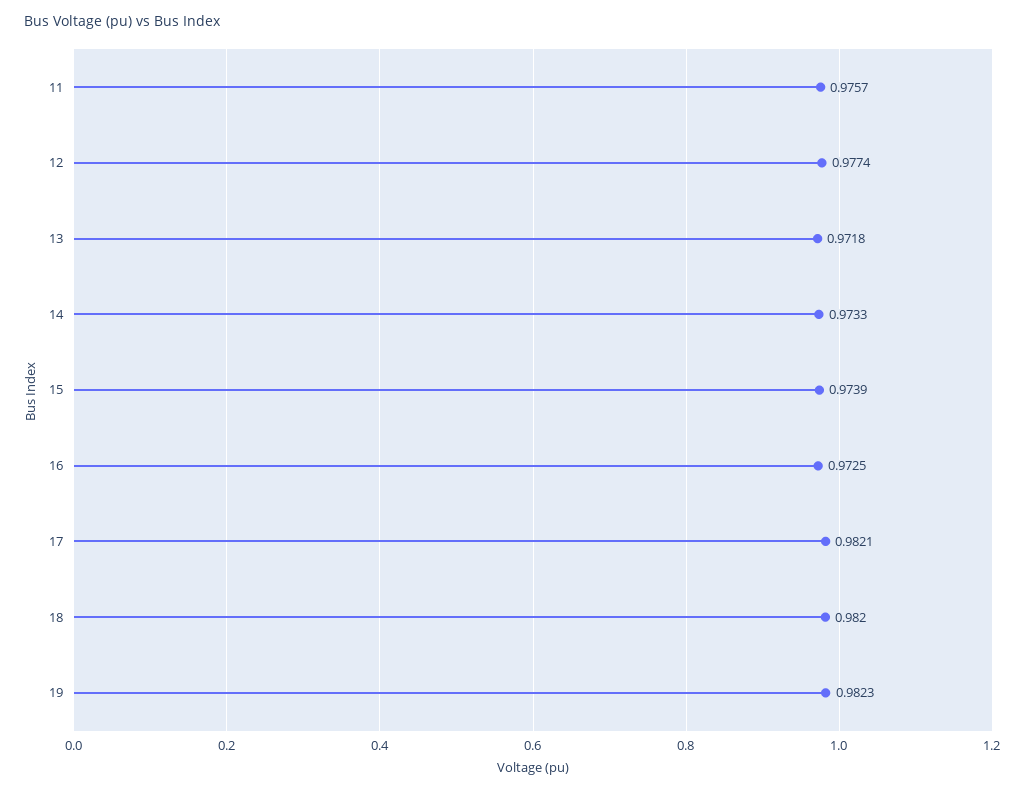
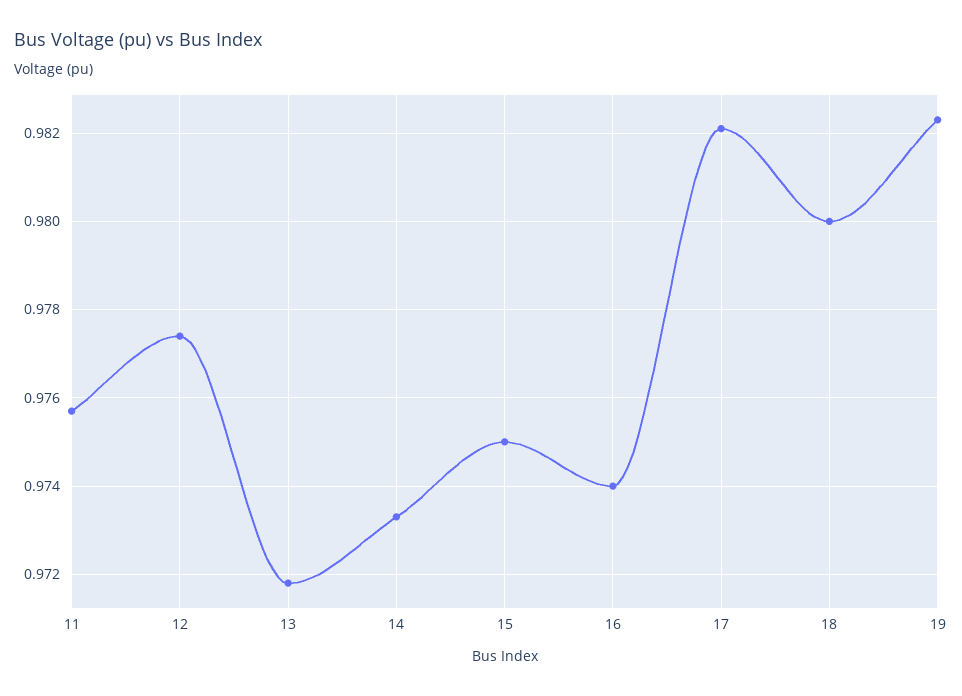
  {
    "11": 0.9757,
    "12": 0.9774,
    "13": 0.9718,
    "14": 0.9733,
-   "15": 0.9739,
+   "15": 0.975,
-   "16": 0.9725,
+   "16": 0.974,
    "17": 0.9821,
-   "18": 0.982,
+   "18": 0.98,
    "19": 0.9823
  }

